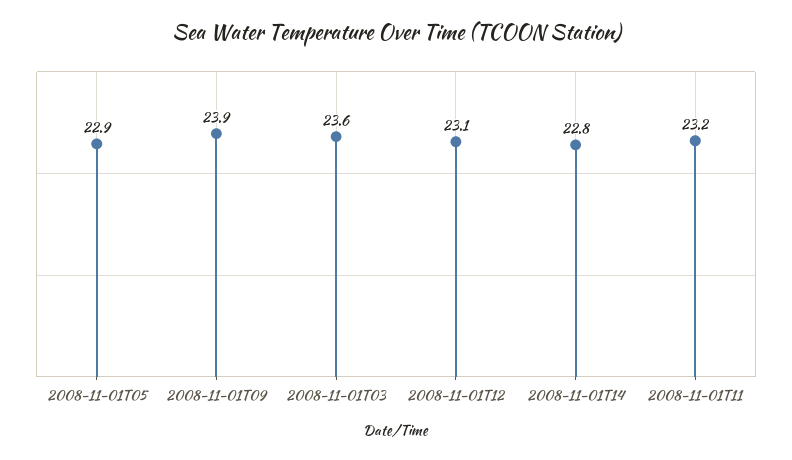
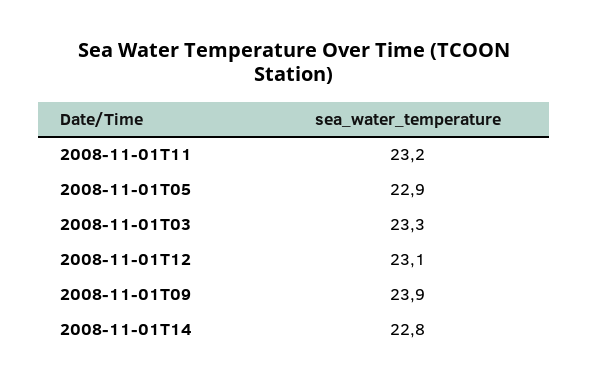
  {
    "2008-11-01T05": 22.9,
    "2008-11-01T09": 23.9,
-   "2008-11-01T03": 23.6,
+   "2008-11-01T03": 23.3,
    "2008-11-01T12": 23.1,
    "2008-11-01T14": 22.8,
    "2008-11-01T11": 23.2
  }

